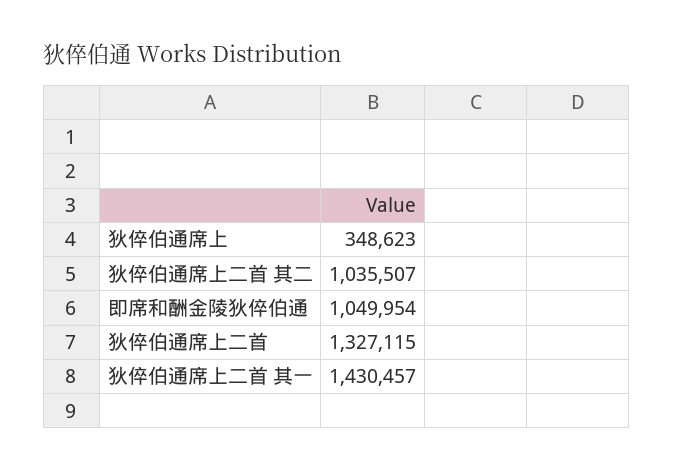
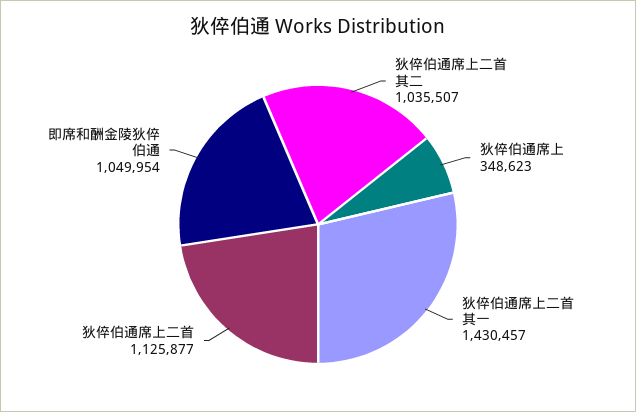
  {
    "狄倅伯通席上": 348623,
    "狄倅伯通席上二首 其二": 1035507,
    "即席和酬金陵狄倅伯通": 1049954,
-   "狄倅伯通席上二首": 1327115,
+   "狄倅伯通席上二首": 1125877,
    "狄倅伯通席上二首 其一": 1430457
  }

